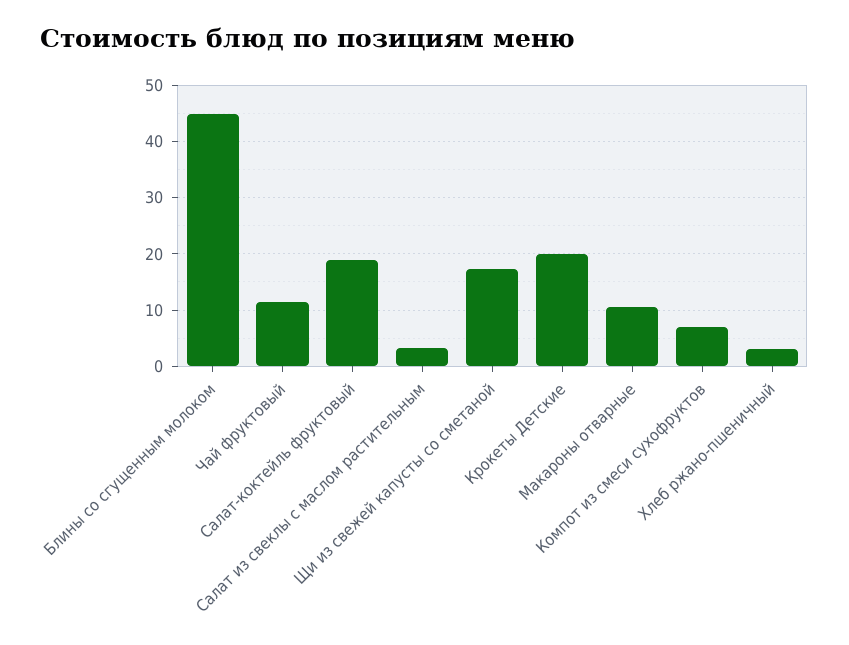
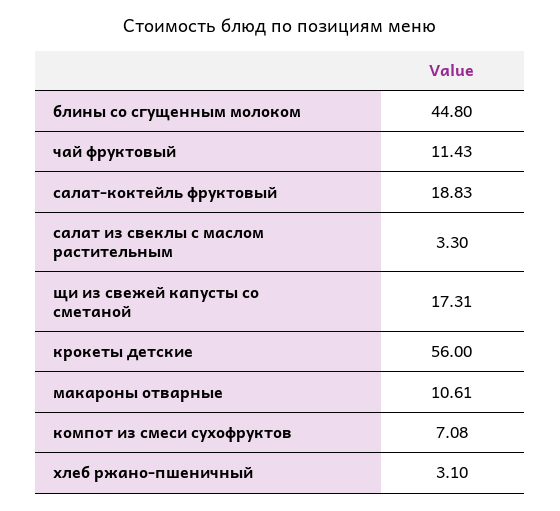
  {
    "Блины со сгущенным молоком": 44.8,
    "Чай фруктовый": 11.43,
    "Салат-коктейль фруктовый": 18.83,
    "Салат из свеклы с маслом растительным": 3.3,
    "Щи из свежей капусты со сметаной": 17.31,
-   "Крокеты Детские": 20,
+   "Крокеты Детские": 56,
    "Макароны отварные": 10.61,
    "Компот из смеси сухофруктов": 7.08,
    "Хлеб ржано-пшеничный": 3.1
  }

